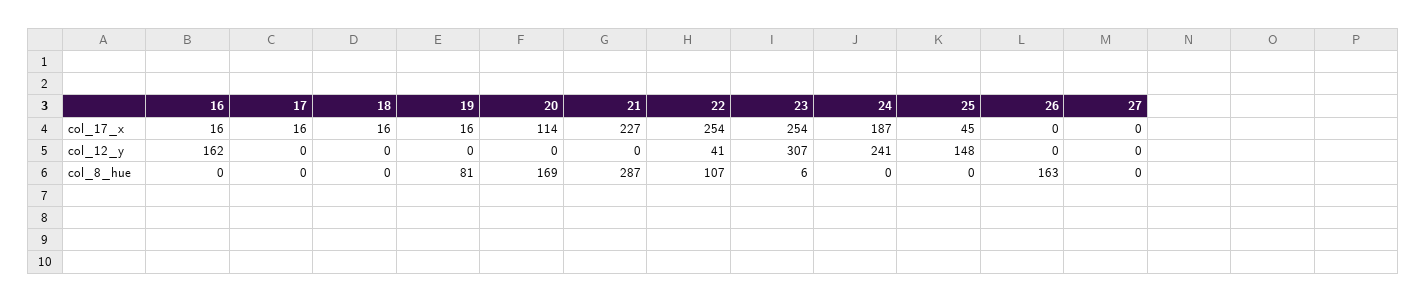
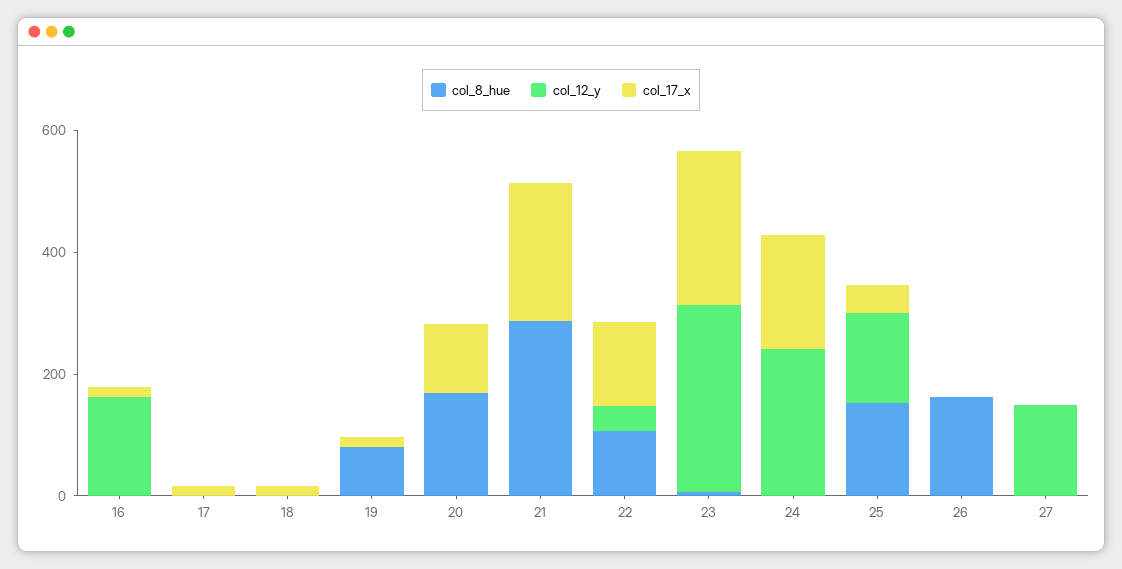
  {
    "col_17_x": {
      "16": 16,
      "17": 16,
      "18": 16,
      "19": 16,
      "20": 114,
      "21": 227,
-     "22": 254,
+     "22": 150,
      "23": 254,
      "24": 187,
      "25": 45,
      "26": 0,
      "27": 0
    },
    "col_12_y": {
      "16": 162,
      "17": 0,
      "18": 0,
      "19": 0,
      "20": 0,
      "21": 0,
      "22": 41,
      "23": 307,
      "24": 241,
      "25": 148,
      "26": 0,
-     "27": 0
+     "27": 150
    },
    "col_8_hue": {
      "16": 0,
      "17": 0,
      "18": 0,
      "19": 81,
      "20": 169,
      "21": 287,
      "22": 107,
      "23": 6,
      "24": 0,
-     "25": 0,
+     "25": 150,
      "26": 163,
      "27": 0
    }
  }

